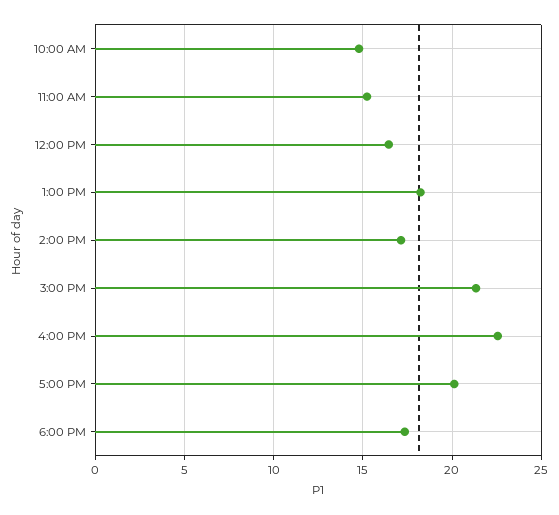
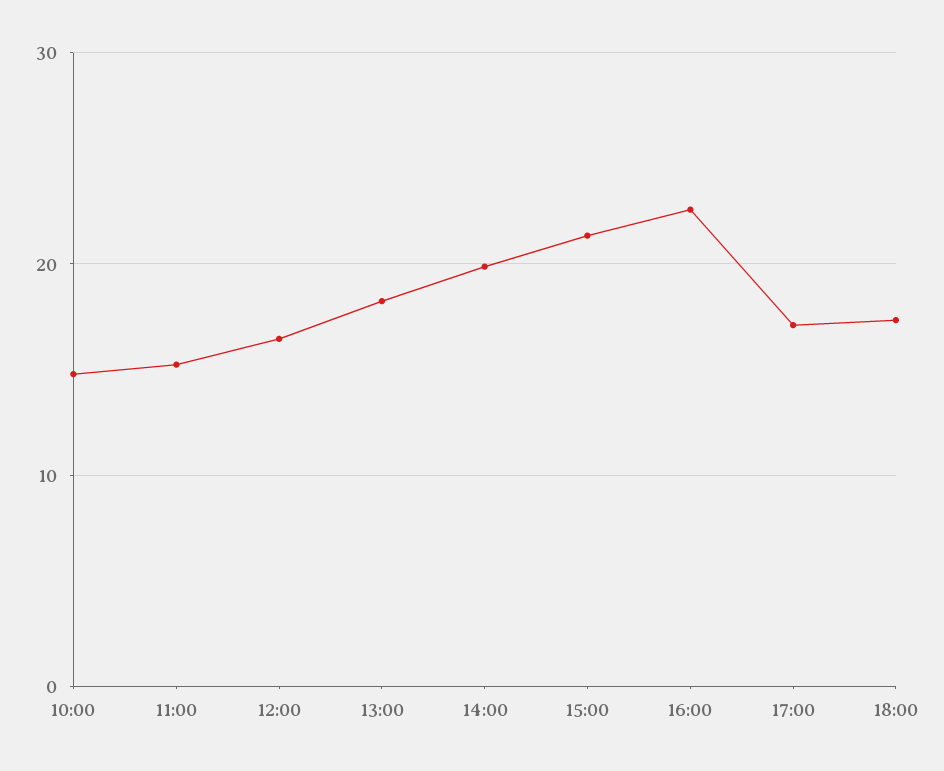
  {
    "10:00 AM": 15,
    "11:00 AM": 15,
    "12:00 PM": 16.5,
    "1:00 PM": 18,
-   "2:00 PM": 17,
+   "2:00 PM": 20,
    "3:00 PM": 21.5,
    "4:00 PM": 22.5,
-   "5:00 PM": 20,
+   "5:00 PM": 17,
    "6:00 PM": 17.5
  }

